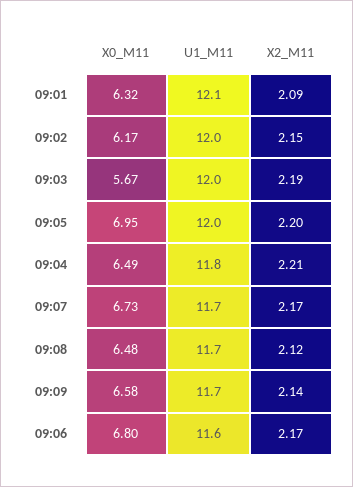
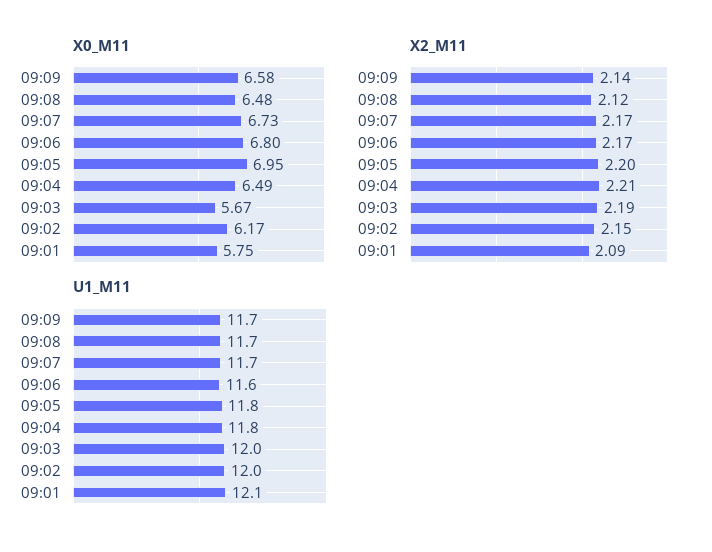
  {
    "X0_M11": {
-     "09:01": 6.32,
+     "09:01": 5.75,
      "09:02": 6.17,
      "09:03": 5.67,
      "09:05": 6.95,
      "09:04": 6.49,
      "09:07": 6.73,
      "09:08": 6.48,
      "09:09": 6.58,
      "09:06": 6.8
    },
    "U1_M11": {
      "09:01": 12.1,
      "09:02": 12,
      "09:03": 12,
-     "09:05": 12,
+     "09:05": 11.8,
      "09:04": 11.8,
      "09:07": 11.7,
      "09:08": 11.7,
      "09:09": 11.7,
      "09:06": 11.6
    },
    "X2_M11": {
      "09:01": 2.09,
      "09:02": 2.15,
      "09:03": 2.19,
      "09:05": 2.2,
      "09:04": 2.21,
      "09:07": 2.17,
      "09:08": 2.12,
      "09:09": 2.14,
      "09:06": 2.17
    }
  }

